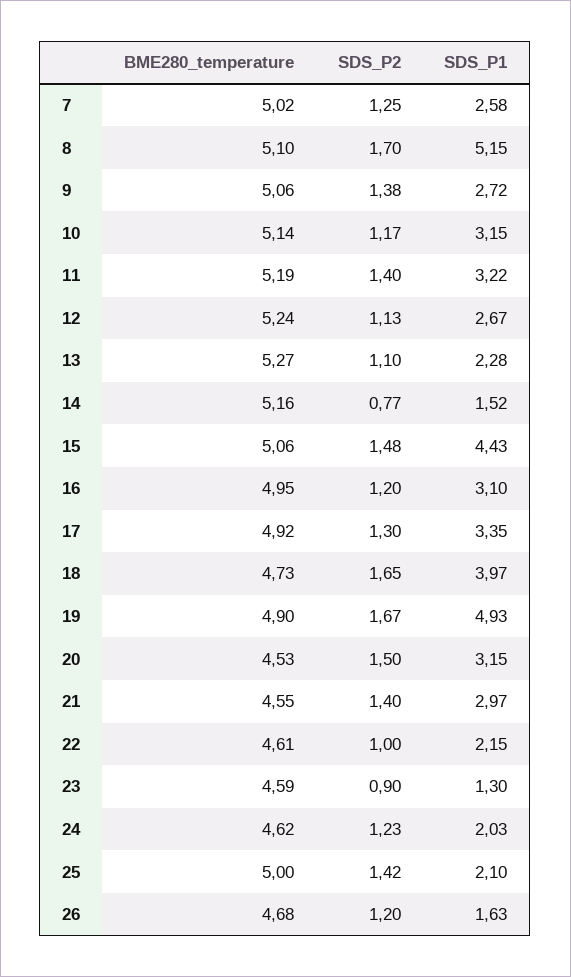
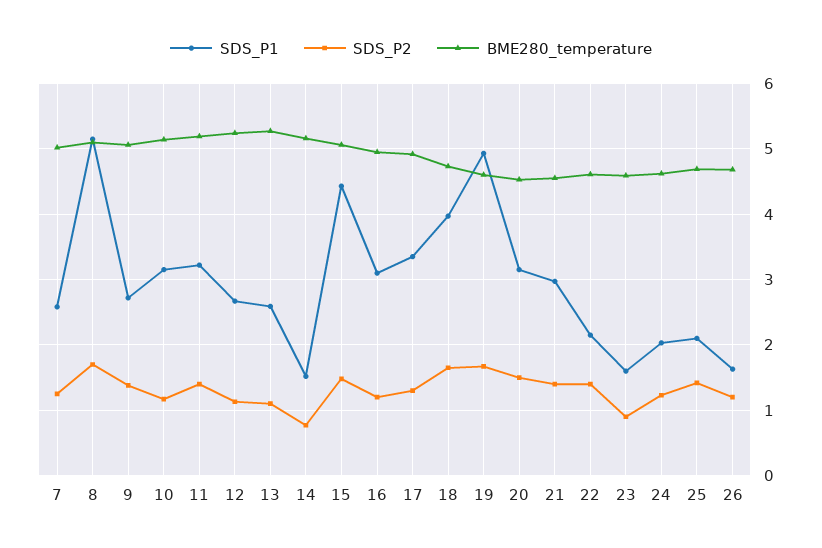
  {
    "BME280_temperature": {
      "7": 5.02,
      "8": 5.1,
      "9": 5.06,
      "10": 5.14,
      "11": 5.19,
      "12": 5.24,
      "13": 5.27,
      "14": 5.16,
      "15": 5.06,
      "16": 4.95,
      "17": 4.92,
      "18": 4.73,
-     "19": 4.9,
+     "19": 4.6,
      "20": 4.53,
      "21": 4.55,
      "22": 4.61,
      "23": 4.59,
      "24": 4.62,
-     "25": 5,
+     "25": 4.7,
      "26": 4.68
    },
    "SDS_P2": {
      "7": 1.25,
      "8": 1.7,
      "9": 1.38,
      "10": 1.17,
      "11": 1.4,
      "12": 1.13,
      "13": 1.1,
      "14": 0.77,
      "15": 1.48,
      "16": 1.2,
      "17": 1.3,
      "18": 1.65,
      "19": 1.67,
      "20": 1.5,
      "21": 1.4,
-     "22": 1,
+     "22": 1.4,
      "23": 0.9,
      "24": 1.23,
      "25": 1.42,
      "26": 1.2
    },
    "SDS_P1": {
      "7": 2.58,
      "8": 5.15,
      "9": 2.72,
      "10": 3.15,
      "11": 3.22,
      "12": 2.67,
-     "13": 2.28,
+     "13": 2.6,
      "14": 1.52,
      "15": 4.43,
      "16": 3.1,
      "17": 3.35,
      "18": 3.97,
      "19": 4.93,
      "20": 3.15,
      "21": 2.97,
      "22": 2.15,
-     "23": 1.3,
+     "23": 1.6,
      "24": 2.03,
      "25": 2.1,
      "26": 1.63
    }
  }

